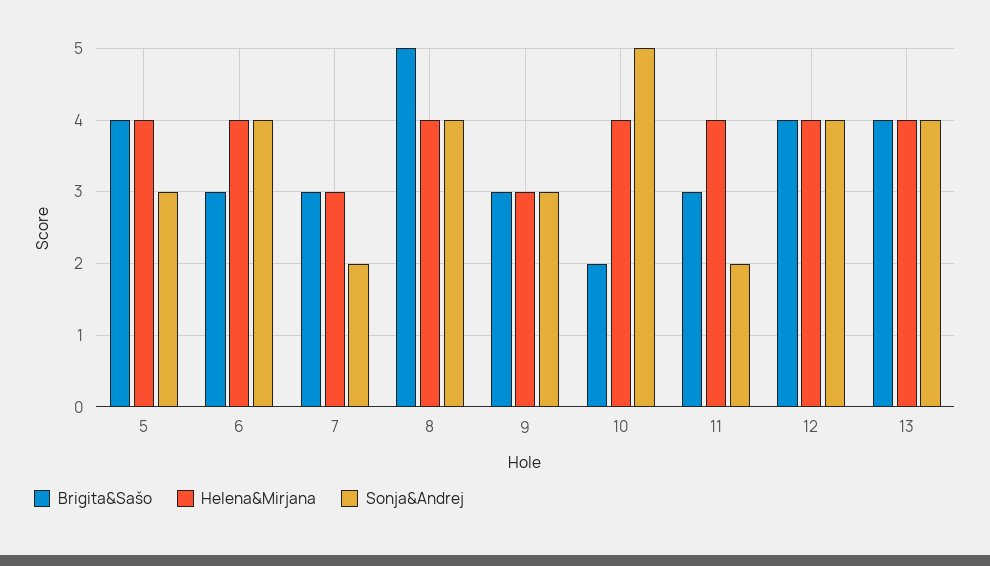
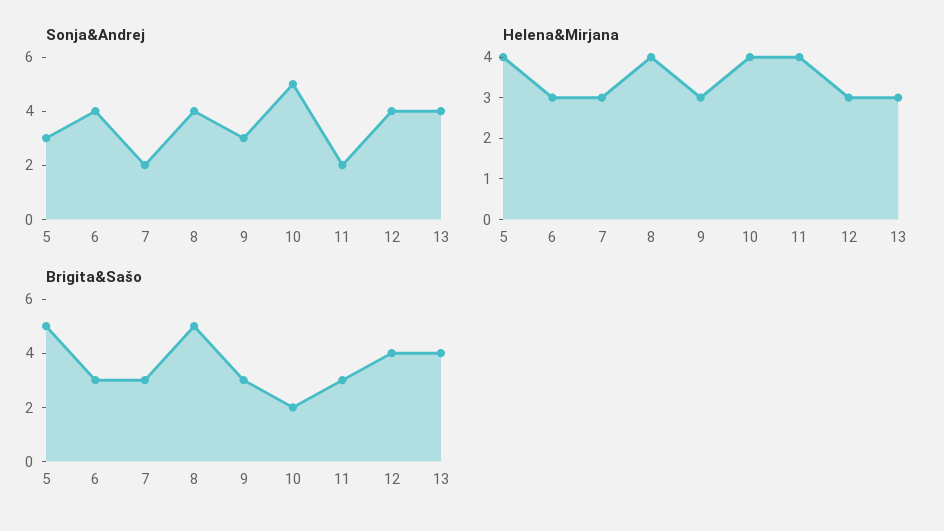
  {
    "Brigita&Sašo": {
-     "5": 4,
+     "5": 5,
      "6": 3,
      "7": 3,
      "8": 5,
      "9": 3,
      "10": 2,
      "11": 3,
      "12": 4,
      "13": 4
    },
    "Helena&Mirjana": {
      "5": 4,
-     "6": 4,
+     "6": 3,
      "7": 3,
      "8": 4,
      "9": 3,
      "10": 4,
      "11": 4,
-     "12": 4,
+     "12": 3,
-     "13": 4
+     "13": 3
    },
    "Sonja&Andrej": {
      "5": 3,
      "6": 4,
      "7": 2,
      "8": 4,
      "9": 3,
      "10": 5,
      "11": 2,
      "12": 4,
      "13": 4
    }
  }

